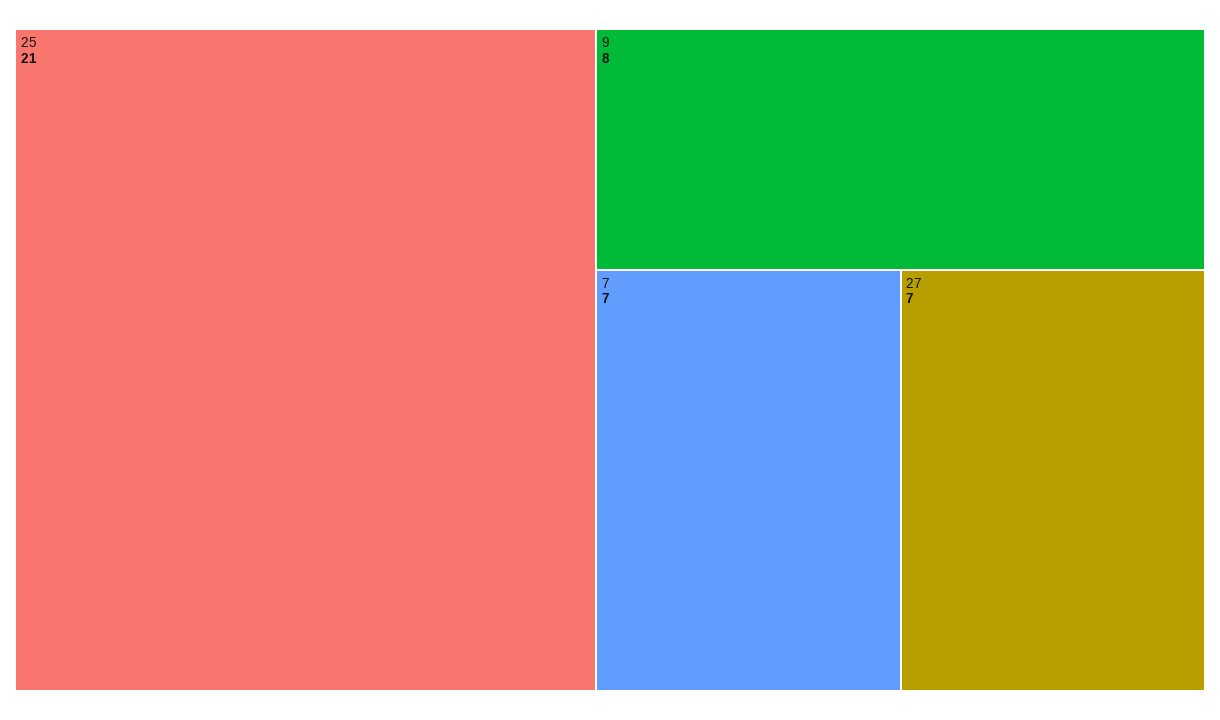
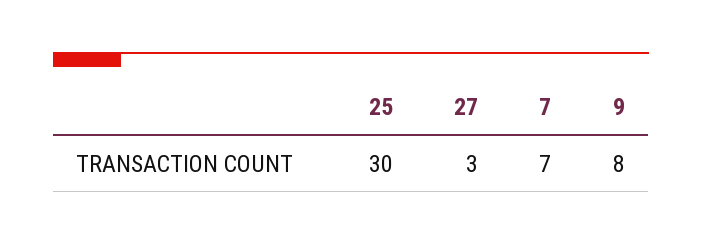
  {
-   "25": 21,
+   "25": 30,
    "9": 8,
    "7": 7,
-   "27": 7
+   "27": 3
  }

